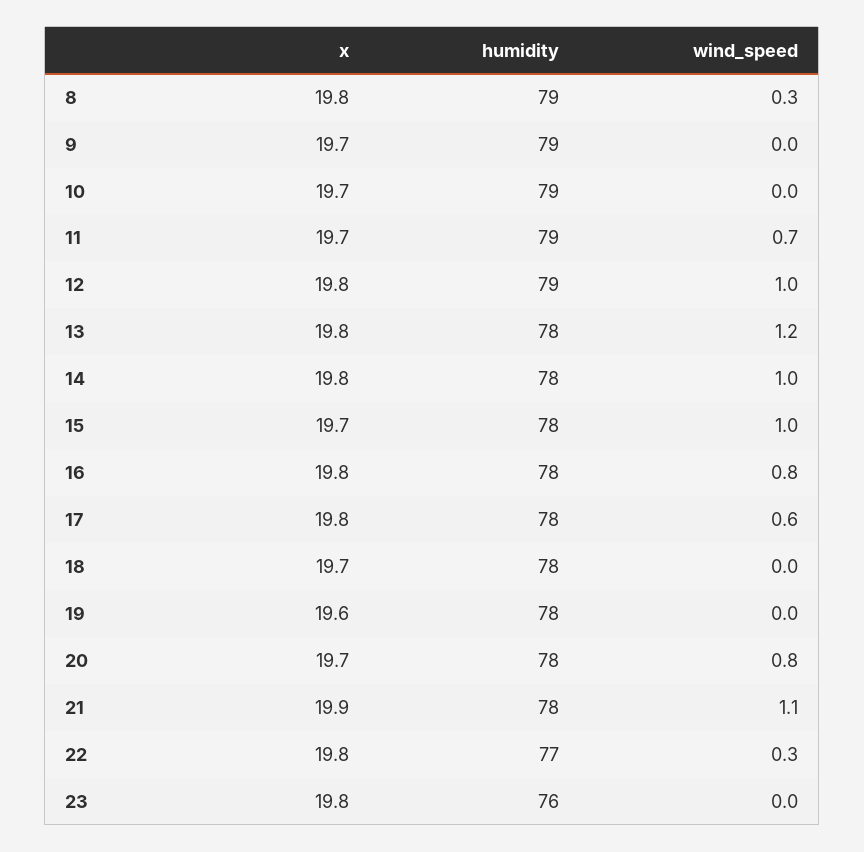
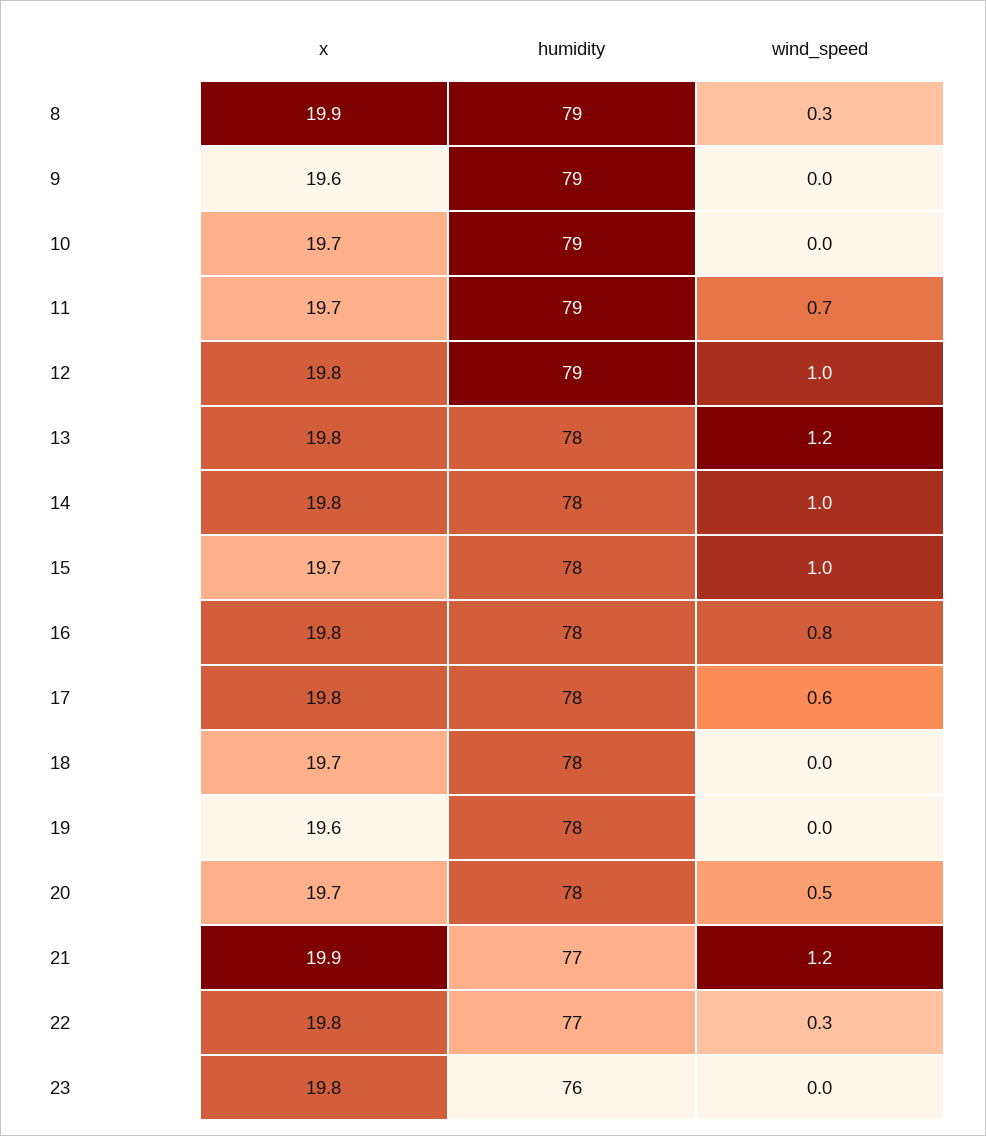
  {
    "x": {
-     "8": 19.8,
+     "8": 19.9,
-     "9": 19.7,
+     "9": 19.6,
      "10": 19.7,
      "11": 19.7,
      "12": 19.8,
      "13": 19.8,
      "14": 19.8,
      "15": 19.7,
      "16": 19.8,
      "17": 19.8,
      "18": 19.7,
      "19": 19.6,
      "20": 19.7,
      "21": 19.9,
      "22": 19.8,
      "23": 19.8
    },
    "humidity": {
      "8": 79,
      "9": 79,
      "10": 79,
      "11": 79,
      "12": 79,
      "13": 78,
      "14": 78,
      "15": 78,
      "16": 78,
      "17": 78,
      "18": 78,
      "19": 78,
      "20": 78,
-     "21": 78,
+     "21": 77,
      "22": 77,
      "23": 76
    },
    "wind_speed": {
      "8": 0.3,
      "9": 0,
      "10": 0,
      "11": 0.7,
      "12": 1,
      "13": 1.2,
      "14": 1,
      "15": 1,
      "16": 0.8,
      "17": 0.6,
      "18": 0,
      "19": 0,
-     "20": 0.8,
+     "20": 0.5,
-     "21": 1.1,
+     "21": 1.2,
      "22": 0.3,
      "23": 0
    }
  }

